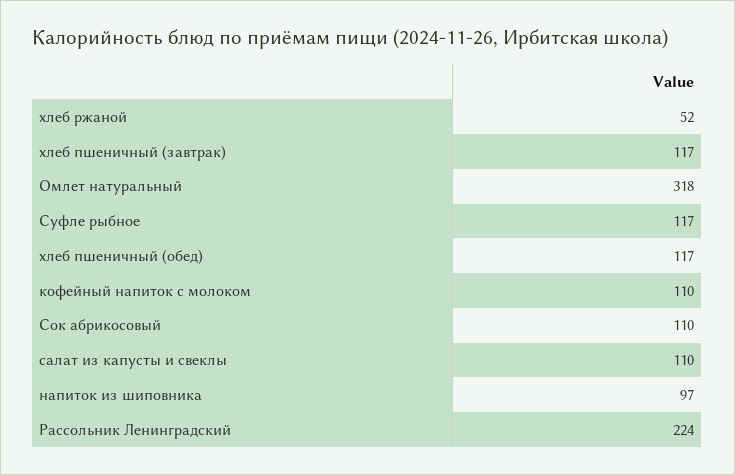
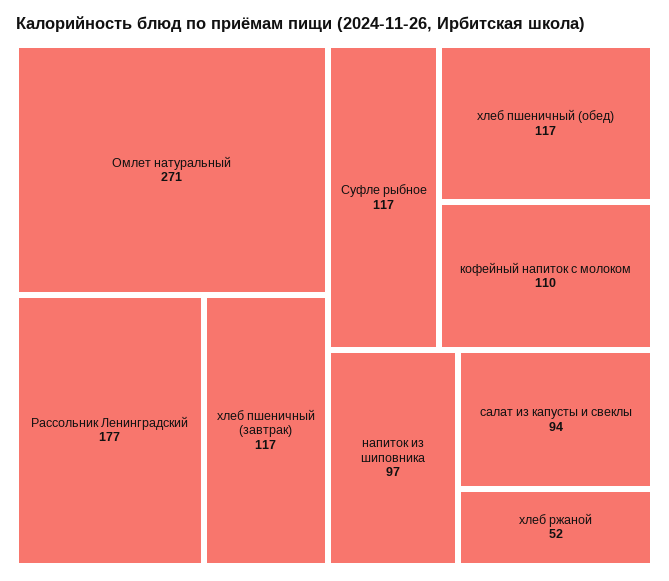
  {
    "хлеб ржаной": 52,
    "хлеб пшеничный (завтрак)": 117,
-   "Омлет натуральный": 318,
+   "Омлет натуральный": 271,
    "Суфле рыбное": 117,
    "хлеб пшеничный (обед)": 117,
    "кофейный напиток с молоком": 110,
-   "Сок абрикосовый": 110,
-   "салат из капусты и свеклы": 110,
+   "салат из капусты и свеклы": 94,
    "напиток из шиповника": 97,
-   "Рассольник Ленинградский": 224
+   "Рассольник Ленинградский": 177
  }

